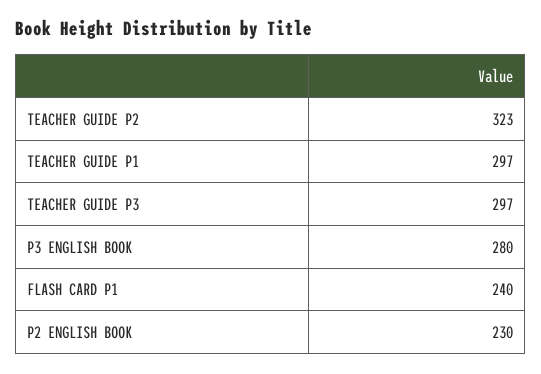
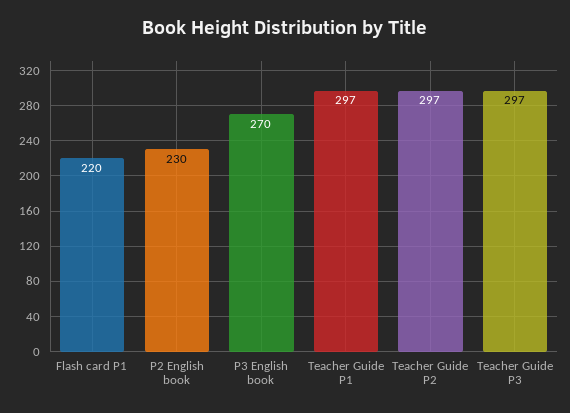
  {
-   "TEACHER GUIDE P2": 323,
+   "TEACHER GUIDE P2": 297,
    "TEACHER GUIDE P1": 297,
    "TEACHER GUIDE P3": 297,
-   "P3 ENGLISH BOOK": 280,
+   "P3 ENGLISH BOOK": 270,
-   "FLASH CARD P1": 240,
+   "FLASH CARD P1": 220,
    "P2 ENGLISH BOOK": 230
  }

